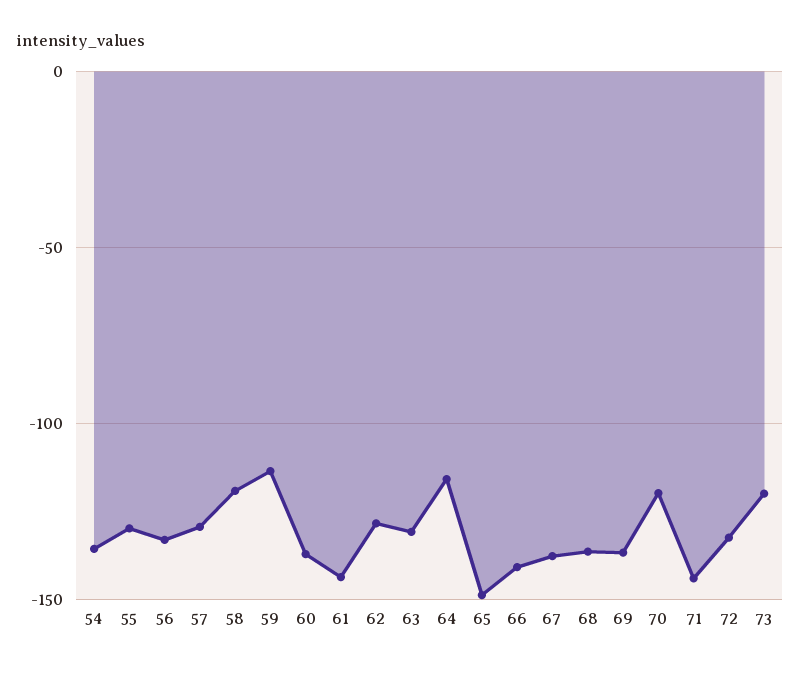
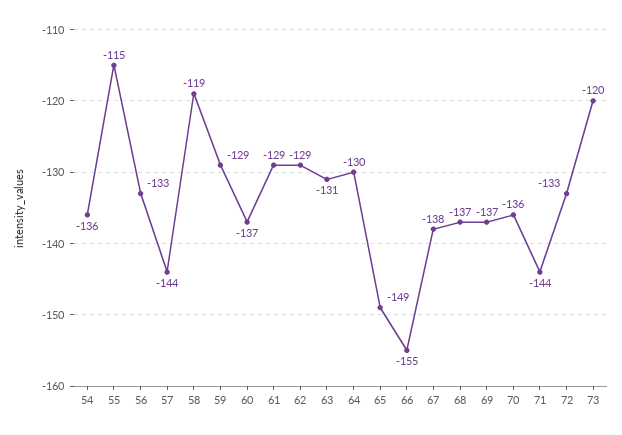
  {
    "54": -136,
-   "55": -130,
+   "55": -115,
    "56": -133,
-   "57": -130,
+   "57": -144,
    "58": -119,
-   "59": -115,
+   "59": -129,
    "60": -137,
-   "61": -145,
+   "61": -129,
    "62": -129,
    "63": -131,
-   "64": -115,
+   "64": -130,
    "65": -149,
-   "66": -140,
+   "66": -155,
    "67": -138,
    "68": -137,
    "69": -137,
-   "70": -120,
+   "70": -136,
    "71": -144,
    "72": -133,
    "73": -120
  }

